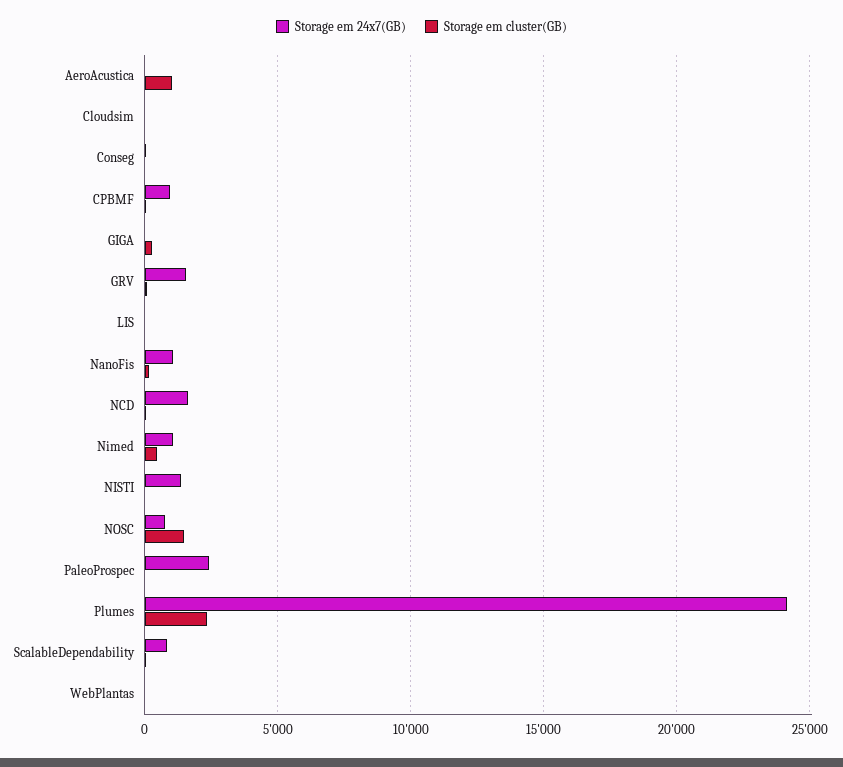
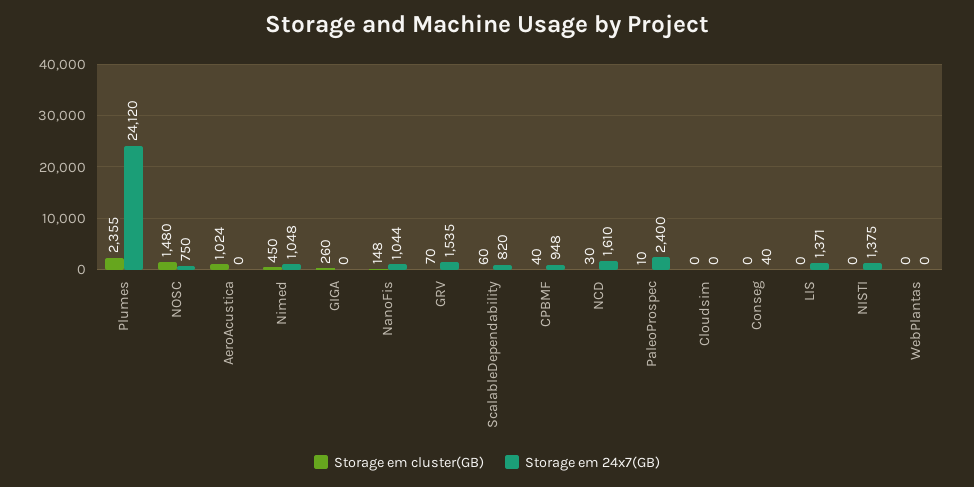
  {
    "Storage em 24x7(GB)": {
      "AeroAcustica": 0,
      "Cloudsim": 0,
      "Conseg": 40,
      "CPBMF": 948,
      "GIGA": 0,
      "GRV": 1535,
-     "LIS": 0,
+     "LIS": 1371,
      "NanoFis": 1044,
      "NCD": 1610,
      "Nimed": 1048,
      "NISTI": 1375,
      "NOSC": 750,
      "PaleoProspec": 2400,
      "Plumes": 24120,
      "ScalableDependability": 820,
      "WebPlantas": 0
    },
    "Storage em cluster(GB)": {
      "AeroAcustica": 1024,
      "Cloudsim": 0,
      "Conseg": 0,
      "CPBMF": 40,
      "GIGA": 260,
      "GRV": 70,
      "LIS": 0,
      "NanoFis": 148,
      "NCD": 30,
      "Nimed": 450,
      "NISTI": 0,
      "NOSC": 1480,
      "PaleoProspec": 10,
      "Plumes": 2355,
      "ScalableDependability": 60,
      "WebPlantas": 0
    }
  }

